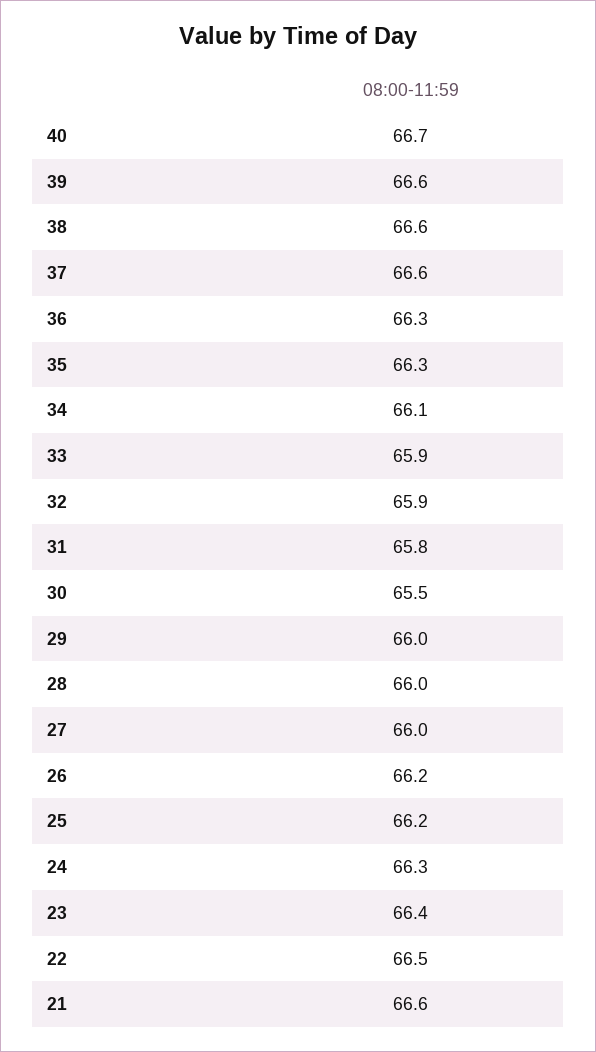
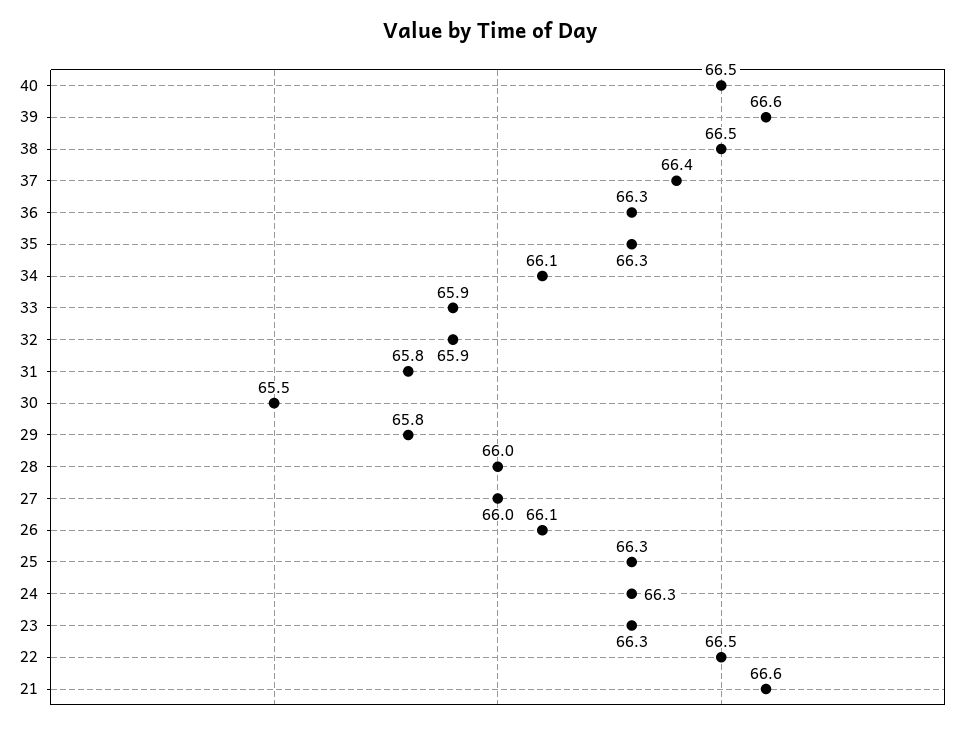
  {
-   "40": 66.7,
+   "40": 66.5,
    "39": 66.6,
-   "38": 66.6,
+   "38": 66.5,
-   "37": 66.6,
+   "37": 66.4,
    "36": 66.3,
    "35": 66.3,
    "34": 66.1,
    "33": 65.9,
    "32": 65.9,
    "31": 65.8,
    "30": 65.5,
-   "29": 66,
+   "29": 65.8,
    "28": 66,
    "27": 66,
-   "26": 66.2,
+   "26": 66.1,
-   "25": 66.2,
+   "25": 66.3,
    "24": 66.3,
-   "23": 66.4,
+   "23": 66.3,
    "22": 66.5,
    "21": 66.6
  }

